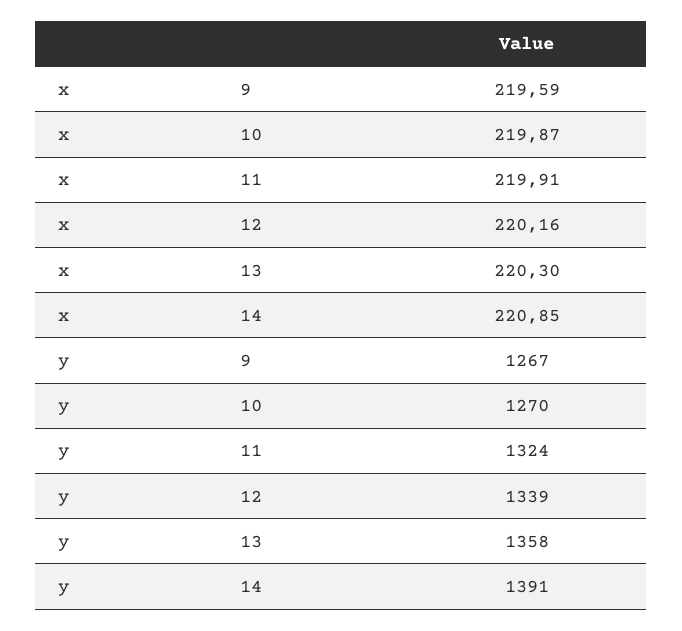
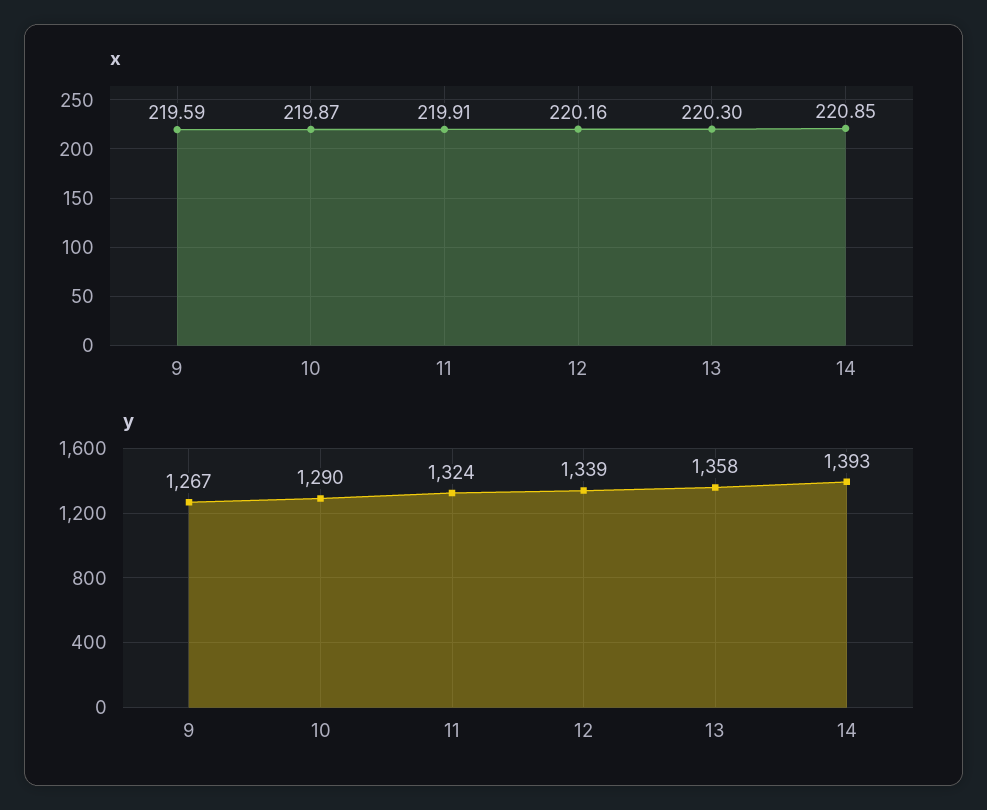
  {
    "x": {
      "9": 219.59,
      "10": 219.87,
      "11": 219.91,
      "12": 220.16,
      "13": 220.3,
      "14": 220.85
    },
    "y": {
      "9": 1267,
-     "10": 1270,
+     "10": 1290,
      "11": 1324,
      "12": 1339,
      "13": 1358,
-     "14": 1391
+     "14": 1393
    }
  }

